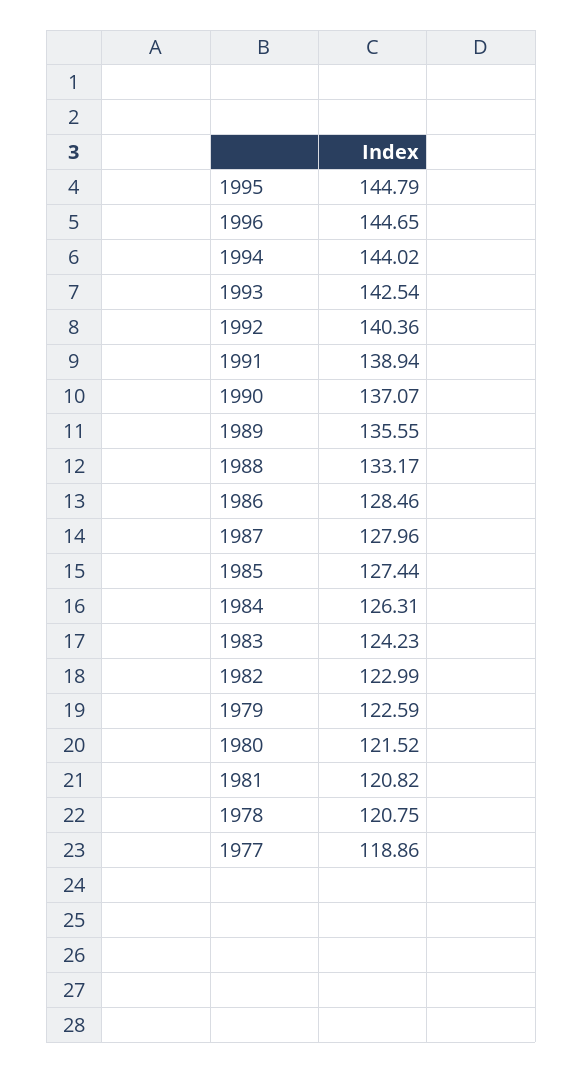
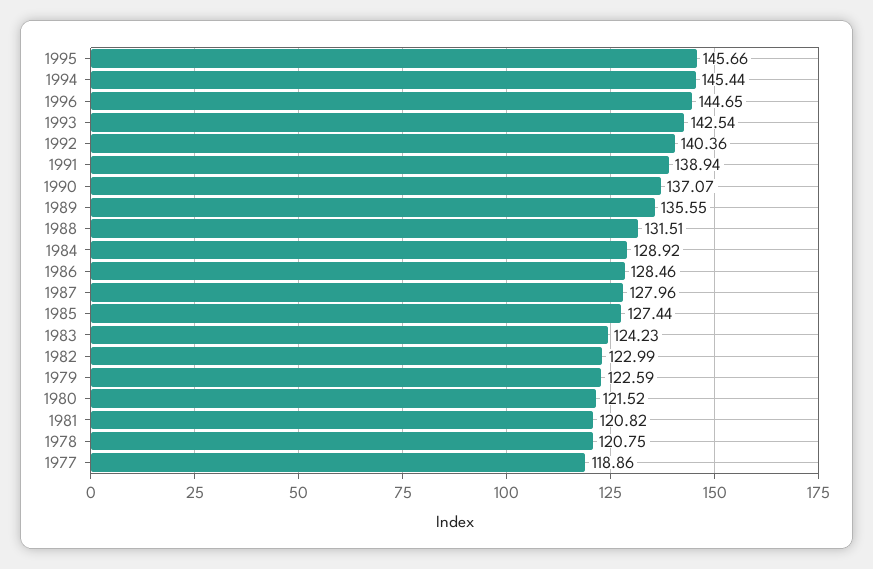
  {
-   "1995": 144.79,
+   "1995": 145.66,
    "1996": 144.65,
-   "1994": 144.02,
+   "1994": 145.44,
    "1993": 142.54,
    "1992": 140.36,
    "1991": 138.94,
    "1990": 137.07,
    "1989": 135.55,
-   "1988": 133.17,
+   "1988": 131.51,
    "1986": 128.46,
    "1987": 127.96,
    "1985": 127.44,
-   "1984": 126.31,
+   "1984": 128.92,
    "1983": 124.23,
    "1982": 122.99,
    "1979": 122.59,
    "1980": 121.52,
    "1981": 120.82,
    "1978": 120.75,
    "1977": 118.86
  }

